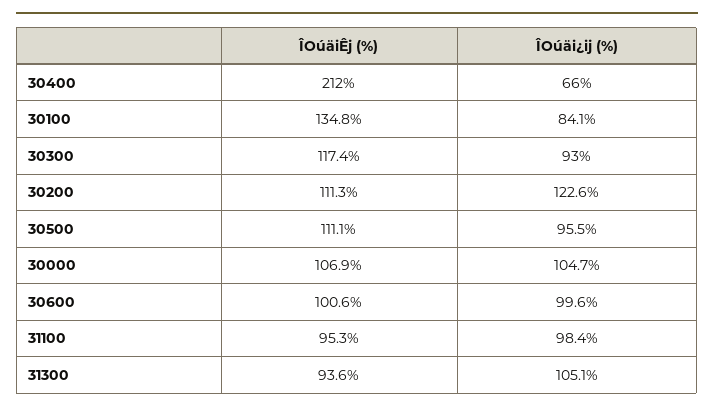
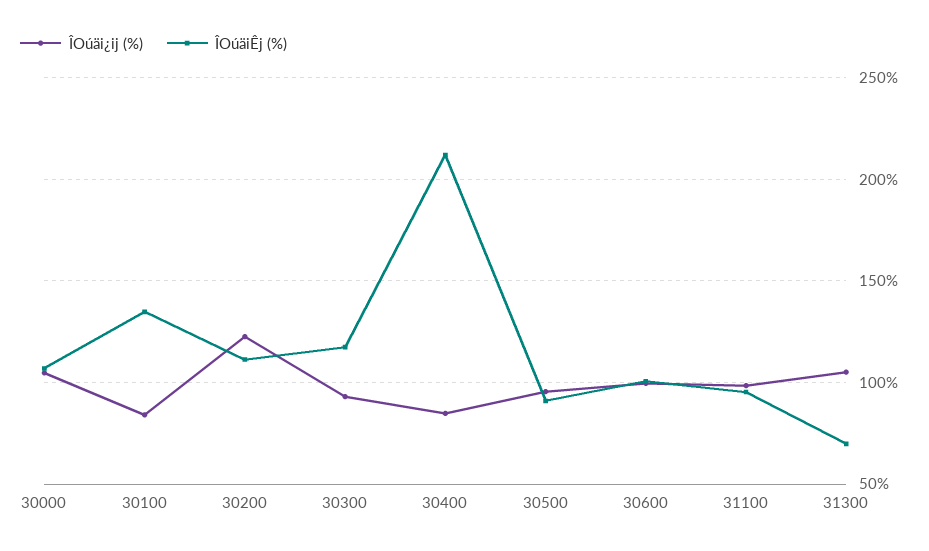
  {
    "ÎOúäiÊj (%)": {
      "30400": 212,
      "30100": 134.8,
      "30300": 117.4,
      "30200": 111.3,
-     "30500": 111.1,
+     "30500": 90,
      "30000": 106.9,
      "30600": 100.6,
      "31100": 95.3,
-     "31300": 93.6
+     "31300": 70
    },
    "ÎOúäi¿ij (%)": {
-     "30400": 66,
+     "30400": 85,
      "30100": 84.1,
      "30300": 93,
      "30200": 122.6,
      "30500": 95.5,
      "30000": 104.7,
      "30600": 99.6,
      "31100": 98.4,
      "31300": 105.1
    }
  }

